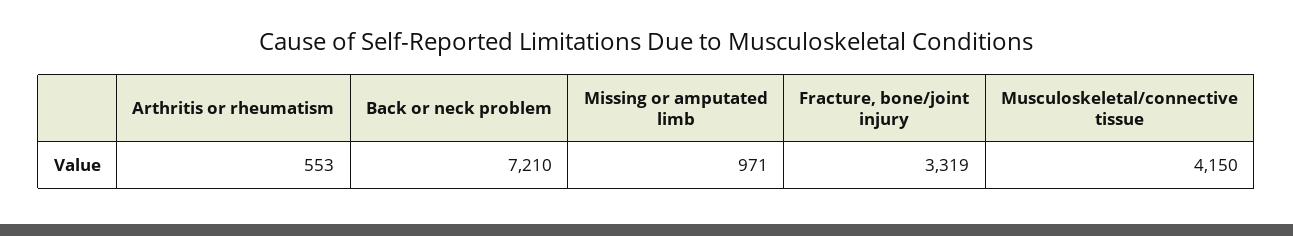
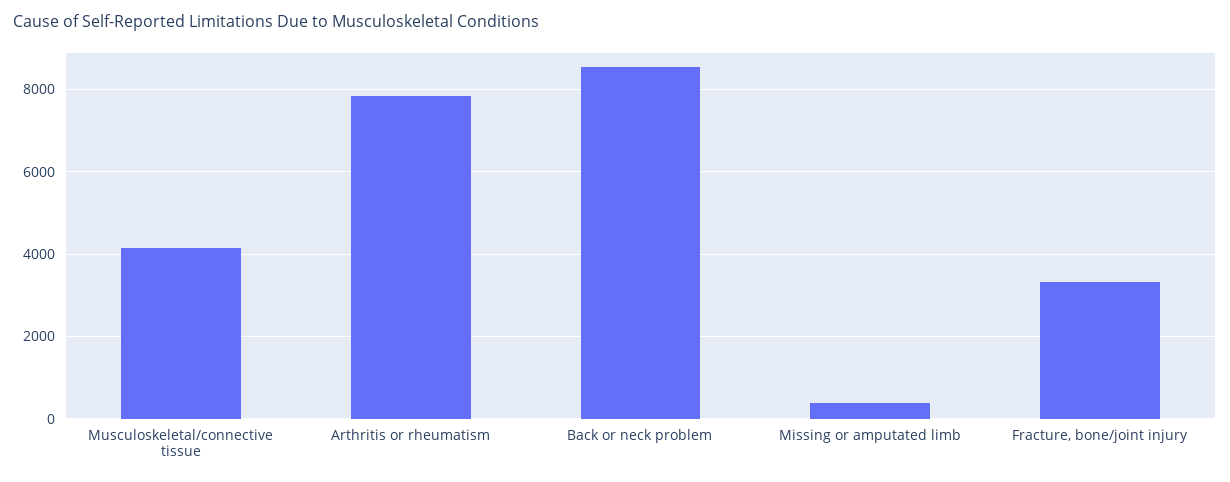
  {
-   "Arthritis or rheumatism": 553,
+   "Arthritis or rheumatism": 7800,
-   "Back or neck problem": 7210,
+   "Back or neck problem": 8600,
-   "Missing or amputated limb": 971,
+   "Missing or amputated limb": 400,
    "Fracture, bone/joint injury": 3319,
    "Musculoskeletal/connective tissue": 4150
  }

